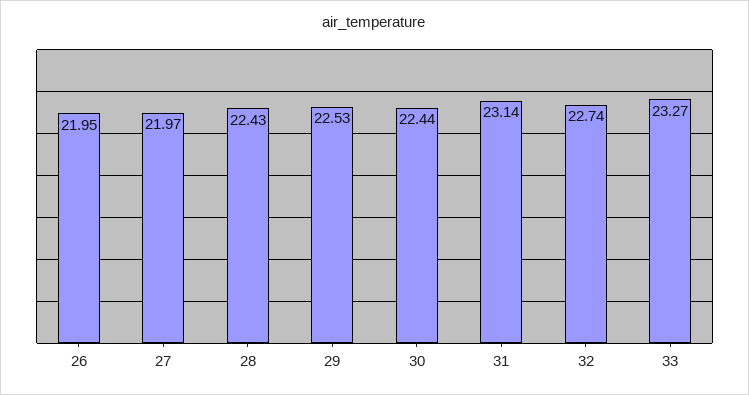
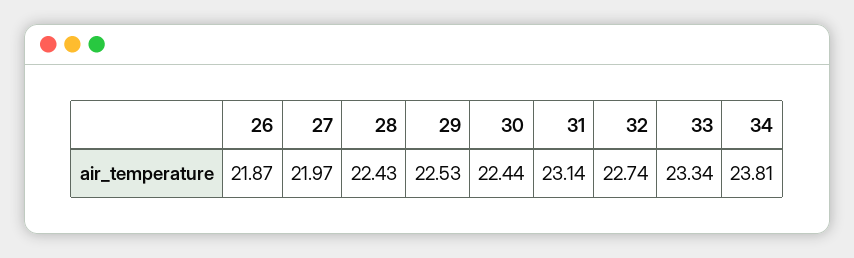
  {
-   "26": 21.95,
+   "26": 21.87,
    "27": 21.97,
    "28": 22.43,
    "29": 22.53,
    "30": 22.44,
    "31": 23.14,
    "32": 22.74,
-   "33": 23.27
+   "33": 23.34,
+   "34": 23.81
  }

